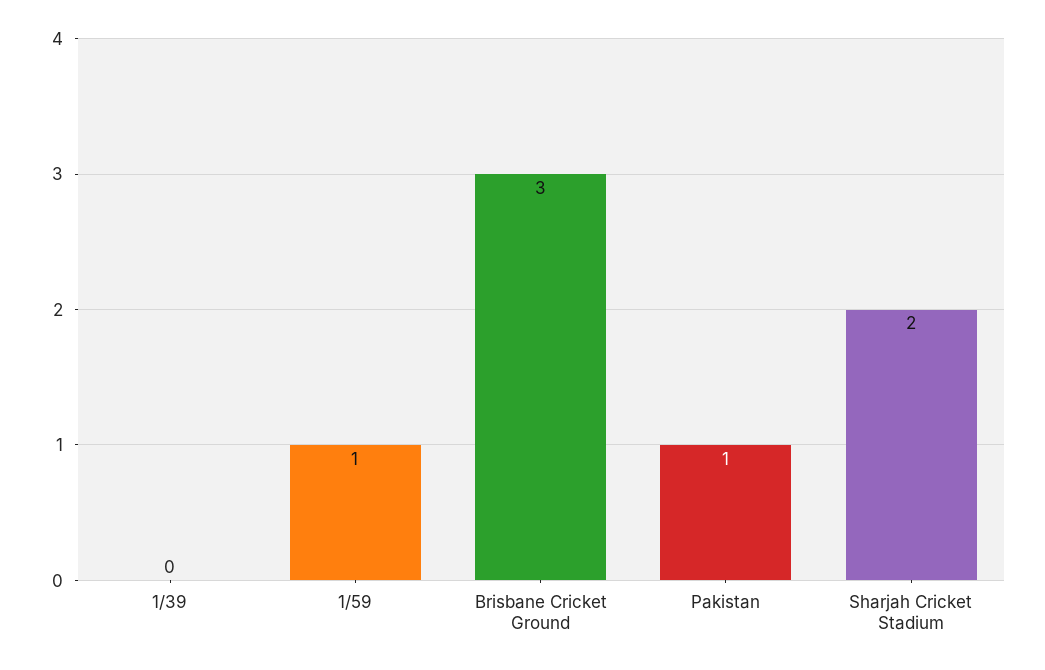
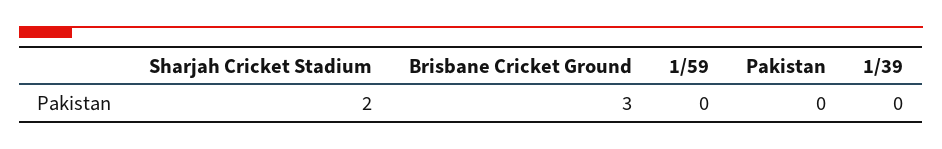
  {
    "1/39": 0,
-   "1/59": 1,
+   "1/59": 0,
    "Brisbane Cricket Ground": 3,
-   "Pakistan": 1,
+   "Pakistan": 0,
    "Sharjah Cricket Stadium": 2
  }

